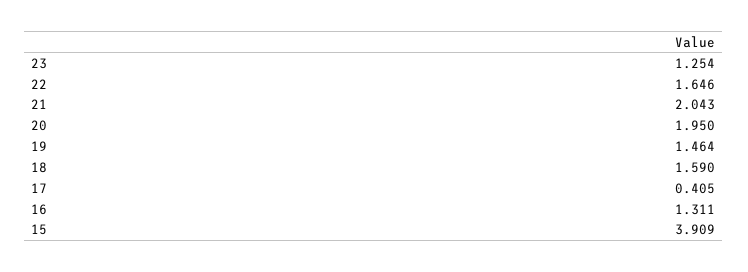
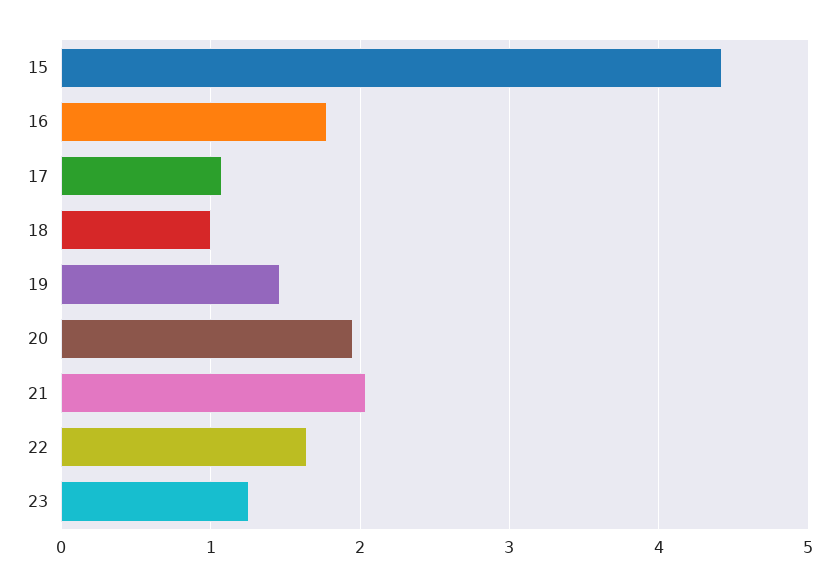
  {
    "23": 1.254,
    "22": 1.646,
    "21": 2.043,
    "20": 1.95,
    "19": 1.464,
-   "18": 1.59,
+   "18": 1,
-   "17": 0.405,
+   "17": 1.1,
-   "16": 1.311,
+   "16": 1.8,
-   "15": 3.909
+   "15": 4.4
  }

